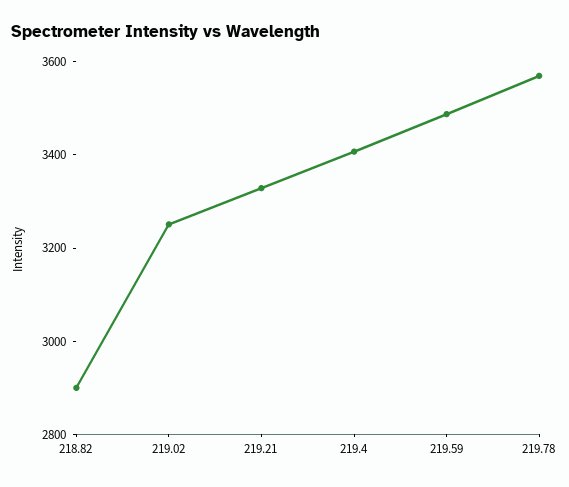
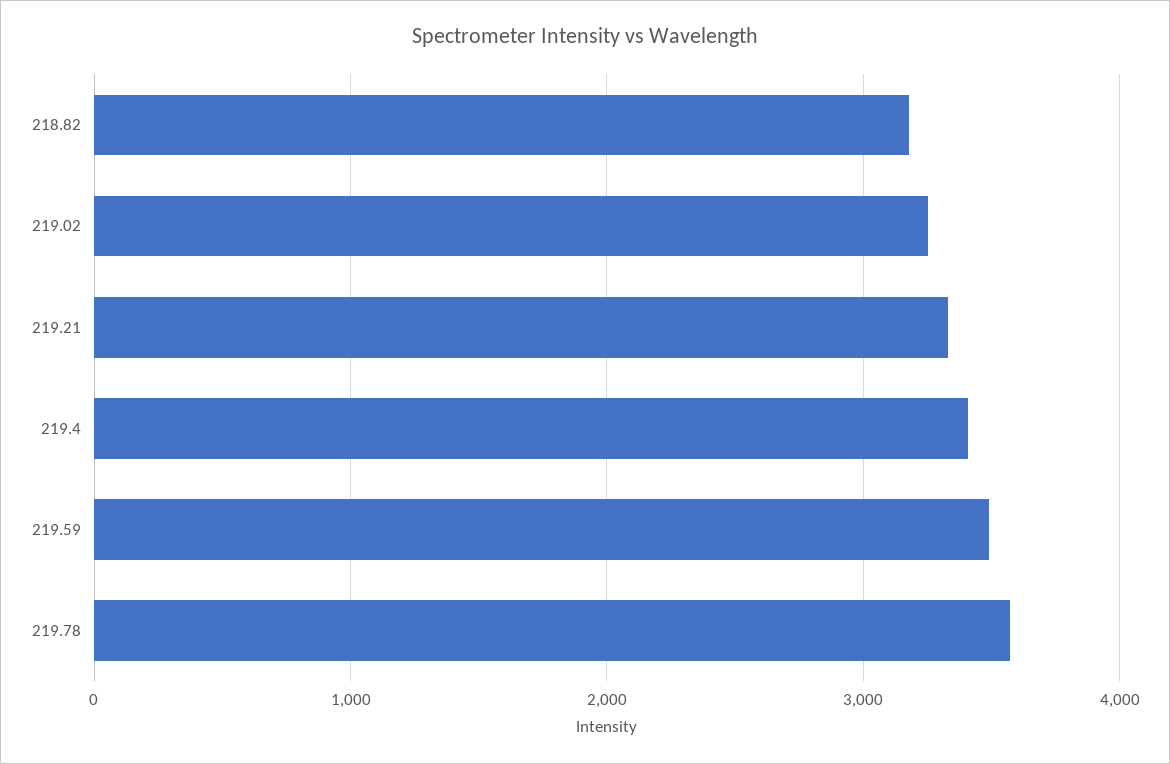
  {
-   "218.82": 2900,
+   "218.82": 3200,
    "219.02": 3250,
    "219.21": 3350,
    "219.4": 3400,
    "219.59": 3500,
    "219.78": 3550
  }

